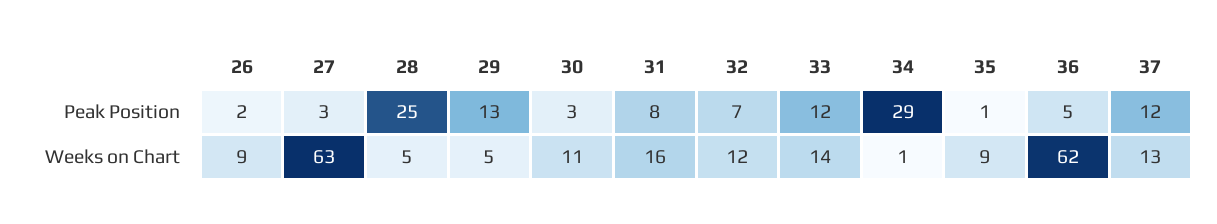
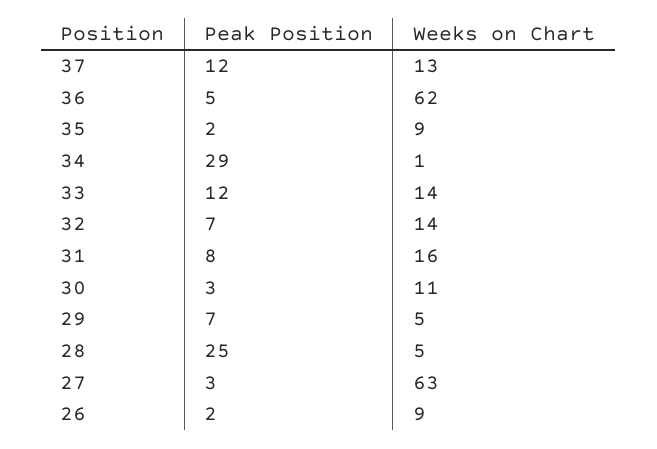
  {
    "26": {
      "Peak Position": 2,
      "Weeks on Chart": 9
    },
    "27": {
      "Peak Position": 3,
      "Weeks on Chart": 63
    },
    "28": {
      "Peak Position": 25,
      "Weeks on Chart": 5
    },
    "29": {
-     "Peak Position": 13,
+     "Peak Position": 7,
      "Weeks on Chart": 5
    },
    "30": {
      "Peak Position": 3,
      "Weeks on Chart": 11
    },
    "31": {
      "Peak Position": 8,
      "Weeks on Chart": 16
    },
    "32": {
      "Peak Position": 7,
-     "Weeks on Chart": 12
+     "Weeks on Chart": 14
    },
    "33": {
      "Peak Position": 12,
      "Weeks on Chart": 14
    },
    "34": {
      "Peak Position": 29,
      "Weeks on Chart": 1
    },
    "35": {
-     "Peak Position": 1,
+     "Peak Position": 2,
      "Weeks on Chart": 9
    },
    "36": {
      "Peak Position": 5,
      "Weeks on Chart": 62
    },
    "37": {
      "Peak Position": 12,
      "Weeks on Chart": 13
    }
  }

